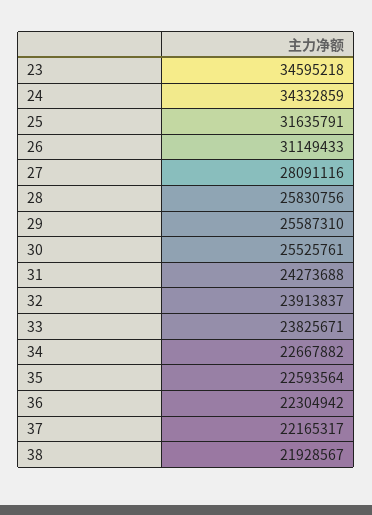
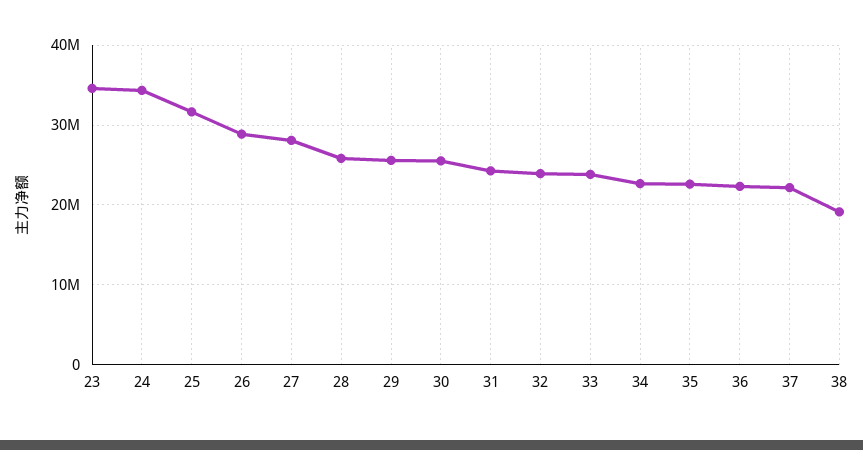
  {
    "23": 34595218,
    "24": 34332859,
    "25": 31635791,
-   "26": 31149433,
+   "26": 29000000,
    "27": 28091116,
    "28": 25830756,
    "29": 25587310,
    "30": 25525761,
    "31": 24273688,
    "32": 23913837,
    "33": 23825671,
    "34": 22667882,
    "35": 22593564,
    "36": 22304942,
    "37": 22165317,
-   "38": 21928567
+   "38": 19000000
  }

